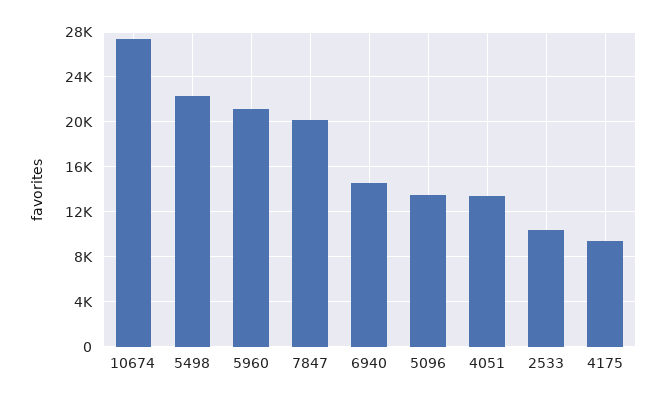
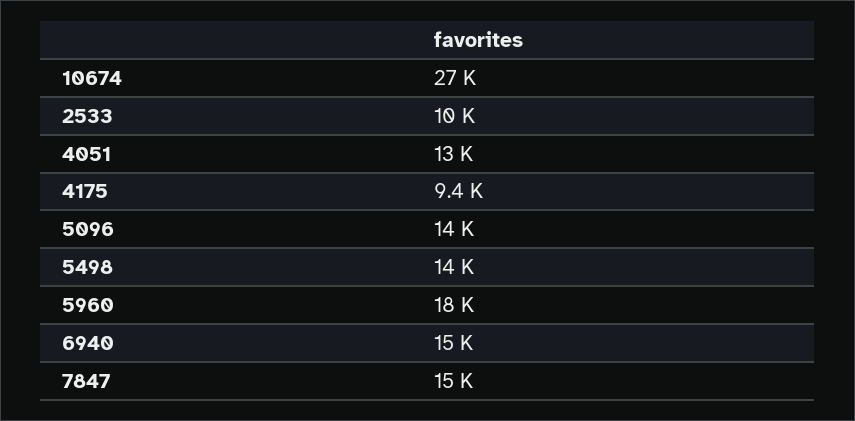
  {
    "10674": 27000,
-   "5498": 22000,
+   "5498": 14000,
-   "5960": 21000,
+   "5960": 18000,
-   "7847": 20000,
+   "7847": 15000,
    "6940": 15000,
    "5096": 14000,
    "4051": 13000,
    "2533": 10000,
    "4175": 9400
  }

